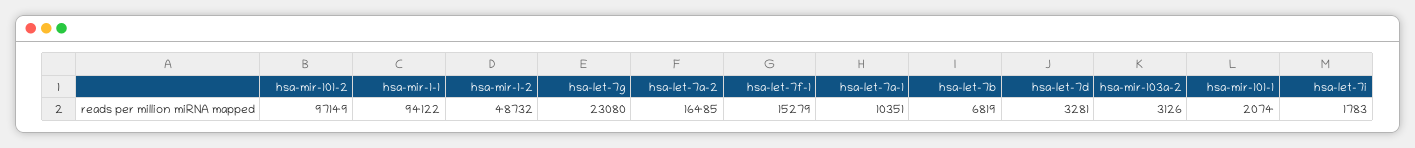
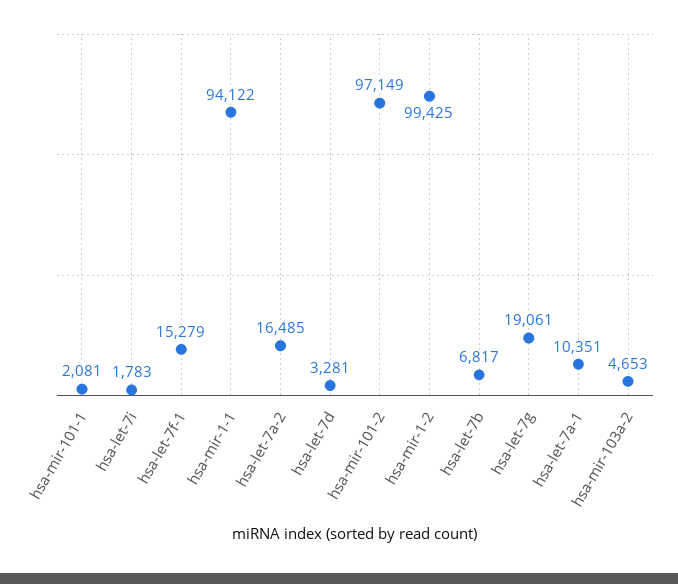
  {
    "hsa-mir-101-2": 97149,
    "hsa-mir-1-1": 94122,
-   "hsa-mir-1-2": 48732,
+   "hsa-mir-1-2": 99425,
-   "hsa-let-7g": 23080,
+   "hsa-let-7g": 19061,
    "hsa-let-7a-2": 16485,
    "hsa-let-7f-1": 15279,
    "hsa-let-7a-1": 10351,
-   "hsa-let-7b": 6819,
+   "hsa-let-7b": 6817,
    "hsa-let-7d": 3281,
-   "hsa-mir-103a-2": 3126,
+   "hsa-mir-103a-2": 4653,
-   "hsa-mir-101-1": 2074,
+   "hsa-mir-101-1": 2081,
    "hsa-let-7i": 1783
  }

